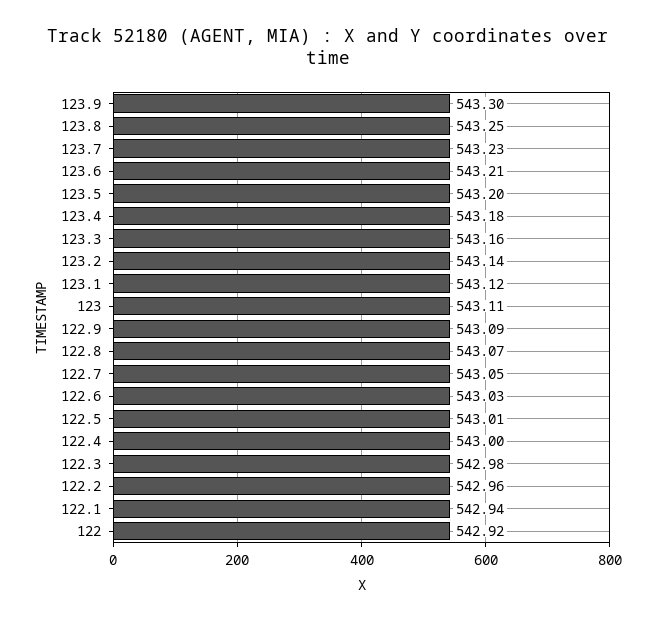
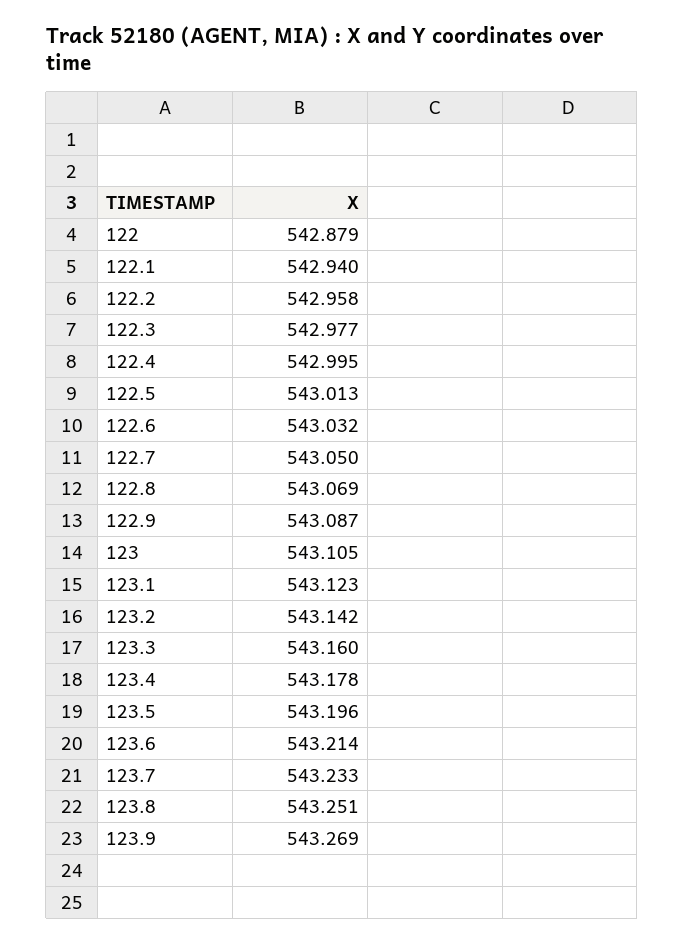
  {
-   "123.9": 543.3,
+   "123.9": 543.269,
    "123.8": 543.251,
    "123.7": 543.233,
    "123.6": 543.214,
    "123.5": 543.196,
    "123.4": 543.178,
    "123.3": 543.16,
    "123.2": 543.142,
    "123.1": 543.123,
    "123": 543.105,
    "122.9": 543.087,
    "122.8": 543.069,
    "122.7": 543.05,
    "122.6": 543.032,
    "122.5": 543.013,
    "122.4": 542.995,
    "122.3": 542.977,
    "122.2": 542.958,
    "122.1": 542.94,
-   "122": 542.92
+   "122": 542.879
  }

